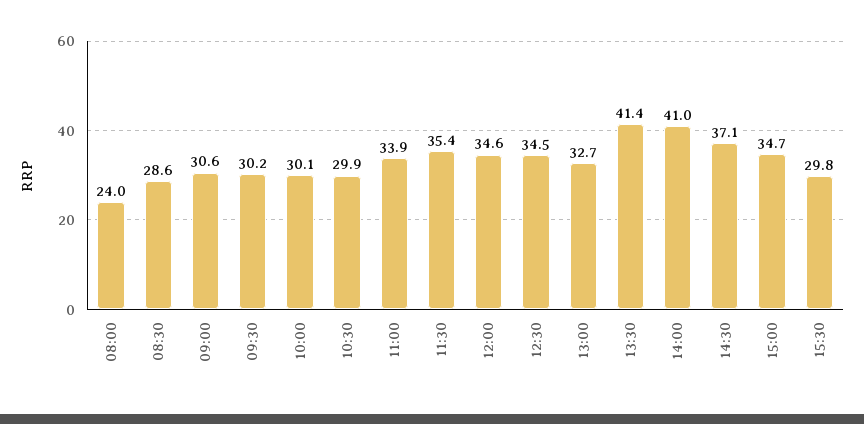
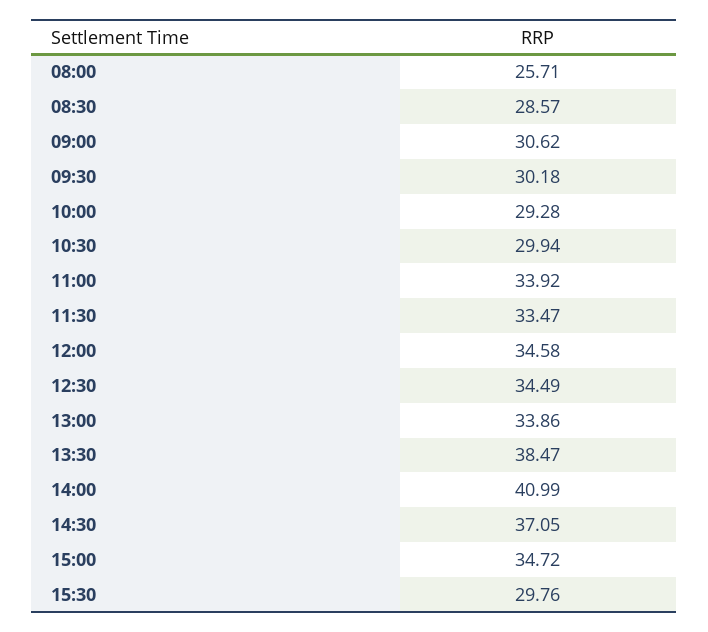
  {
-   "08:00": 24,
+   "08:00": 25.71,
    "08:30": 28.57,
    "09:00": 30.62,
    "09:30": 30.18,
-   "10:00": 30.1,
+   "10:00": 29.28,
    "10:30": 29.94,
    "11:00": 33.92,
-   "11:30": 35.4,
+   "11:30": 33.47,
    "12:00": 34.58,
    "12:30": 34.49,
-   "13:00": 32.7,
+   "13:00": 33.86,
-   "13:30": 41.4,
+   "13:30": 38.47,
    "14:00": 40.99,
    "14:30": 37.05,
    "15:00": 34.72,
    "15:30": 29.76
  }

